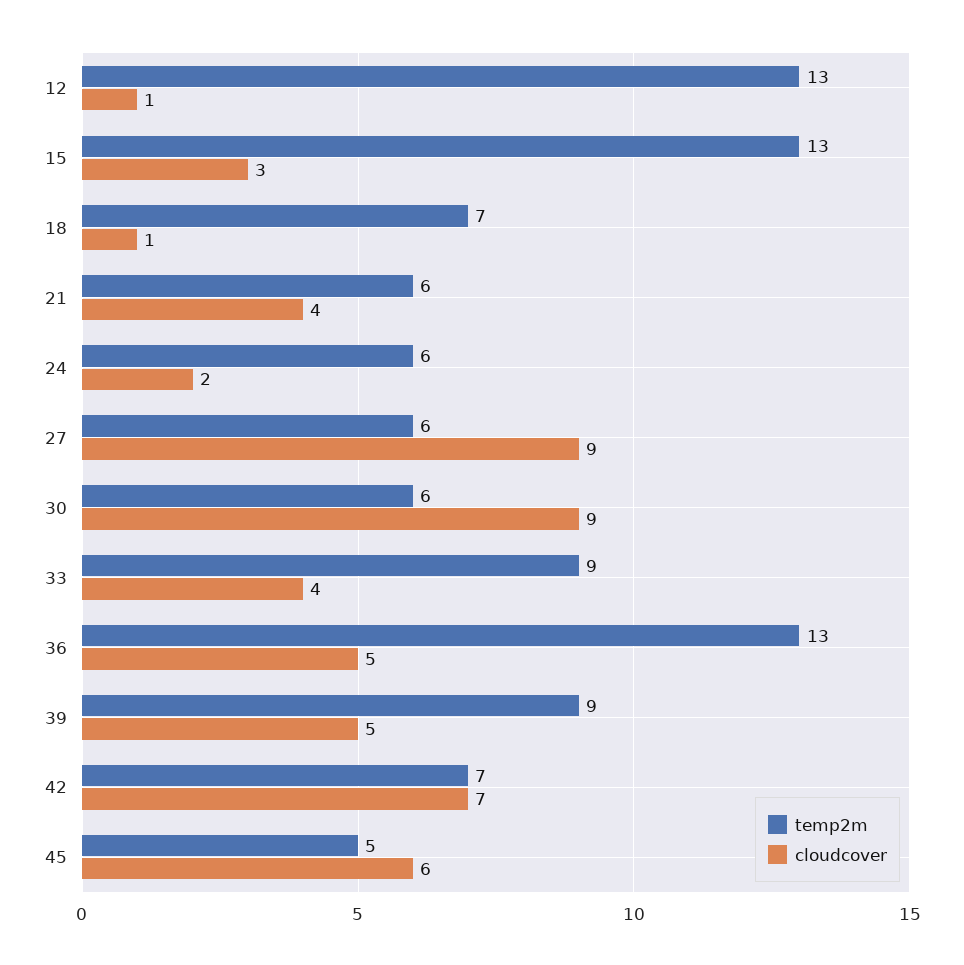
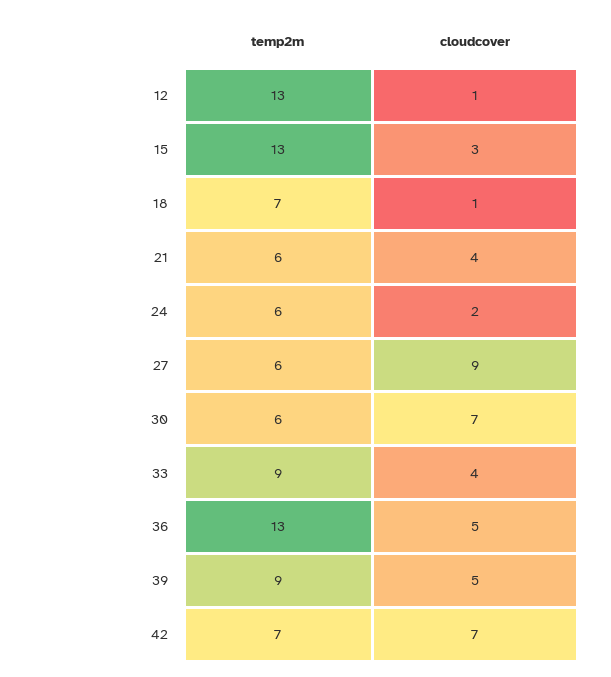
  {
    "temp2m": {
      "12": 13,
      "15": 13,
      "18": 7,
      "21": 6,
      "24": 6,
      "27": 6,
      "30": 6,
      "33": 9,
      "36": 13,
      "39": 9,
-     "42": 7,
+     "42": 7
-     "45": 5
    },
    "cloudcover": {
      "12": 1,
      "15": 3,
      "18": 1,
      "21": 4,
      "24": 2,
      "27": 9,
-     "30": 9,
+     "30": 7,
      "33": 4,
      "36": 5,
      "39": 5,
-     "42": 7,
+     "42": 7
-     "45": 6
    }
  }

